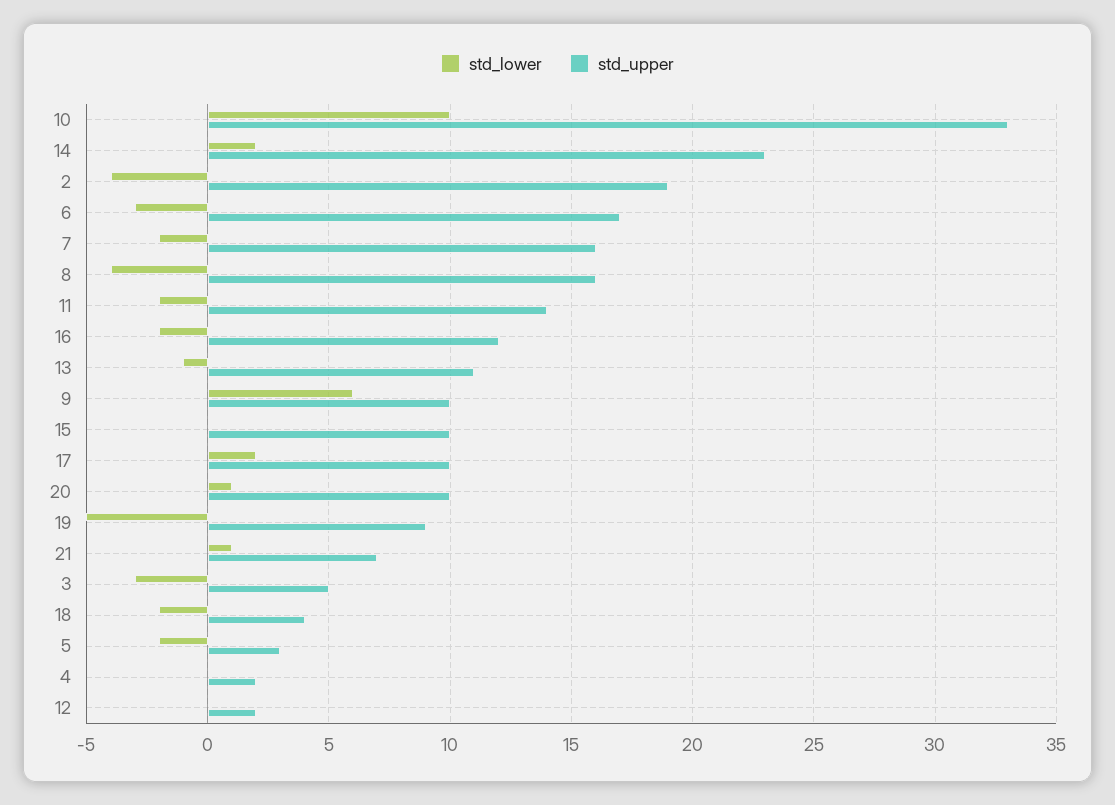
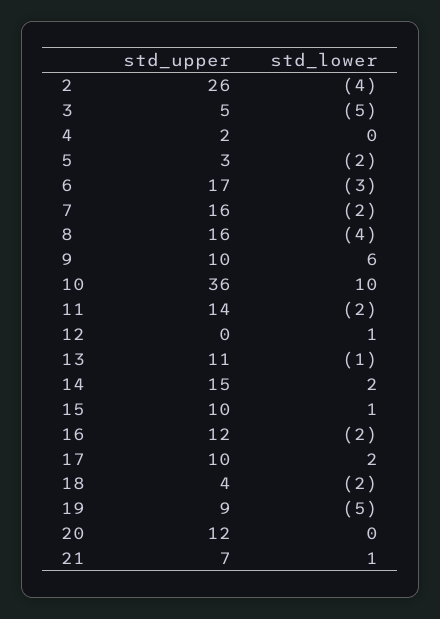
  {
    "std_lower": {
      "10": 10,
      "14": 2,
      "2": -4,
      "6": -3,
      "7": -2,
      "8": -4,
      "11": -2,
      "16": -2,
      "13": -1,
      "9": 6,
-     "15": 0,
+     "15": 1,
      "17": 2,
-     "20": 1,
+     "20": 0,
      "19": -5,
      "21": 1,
-     "3": -3,
+     "3": -5,
      "18": -2,
      "5": -2,
      "4": 0,
-     "12": 0
+     "12": 1
    },
    "std_upper": {
-     "10": 33,
+     "10": 36,
-     "14": 23,
+     "14": 15,
-     "2": 19,
+     "2": 26,
      "6": 17,
      "7": 16,
      "8": 16,
      "11": 14,
      "16": 12,
      "13": 11,
      "9": 10,
      "15": 10,
      "17": 10,
-     "20": 10,
+     "20": 12,
      "19": 9,
      "21": 7,
      "3": 5,
      "18": 4,
      "5": 3,
      "4": 2,
-     "12": 2
+     "12": 0
    }
  }

